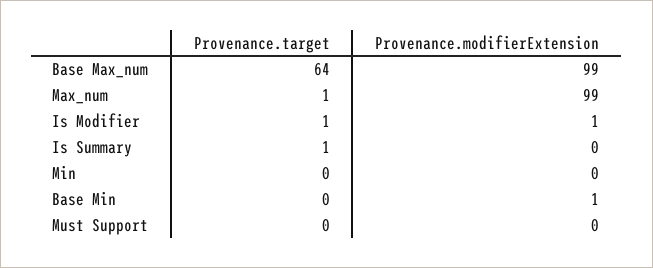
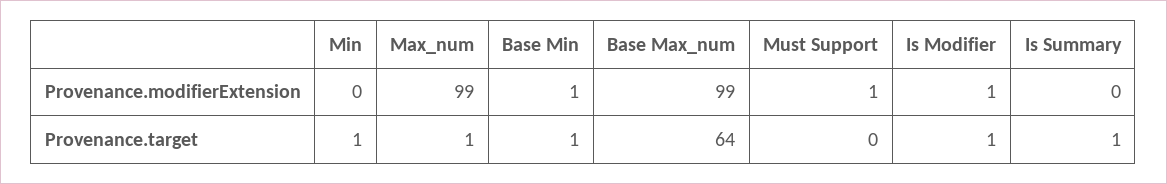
  {
    "Provenance.target": {
      "Base Max_num": 64,
      "Max_num": 1,
      "Is Modifier": 1,
      "Is Summary": 1,
-     "Min": 0,
+     "Min": 1,
-     "Base Min": 0,
+     "Base Min": 1,
      "Must Support": 0
    },
    "Provenance.modifierExtension": {
      "Base Max_num": 99,
      "Max_num": 99,
      "Is Modifier": 1,
      "Is Summary": 0,
      "Min": 0,
      "Base Min": 1,
-     "Must Support": 0
+     "Must Support": 1
    }
  }

